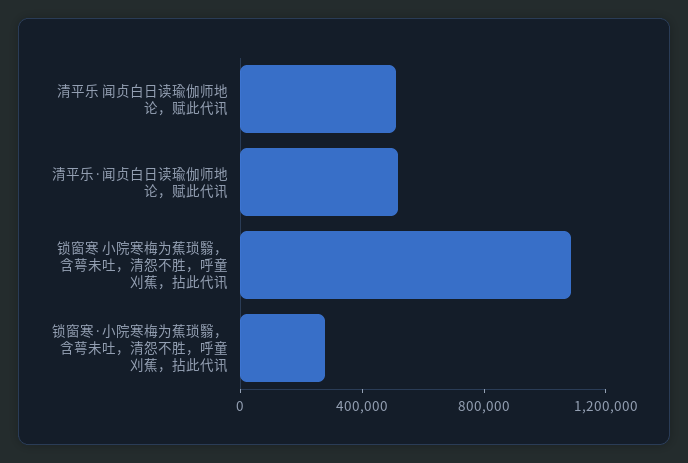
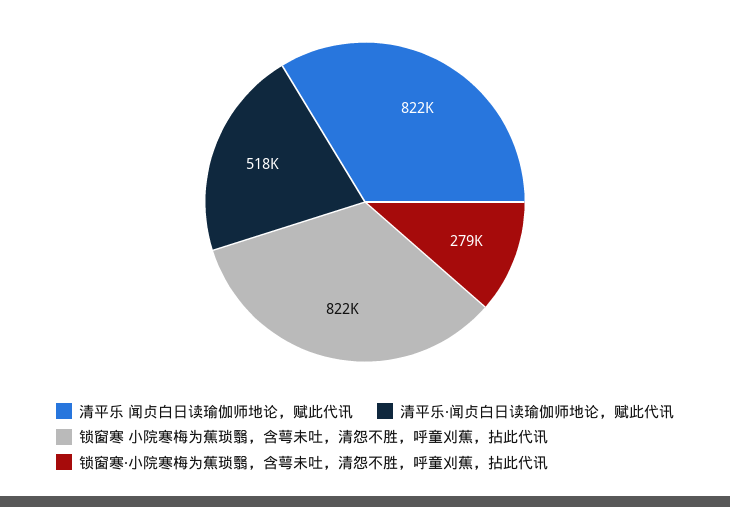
  {
-   "清平乐 闻贞白日读瑜伽师地论，赋此代讯": 500000,
+   "清平乐 闻贞白日读瑜伽师地论，赋此代讯": 822000,
    "清平乐·闻贞白日读瑜伽师地论，赋此代讯": 518000,
-   "锁窗寒 小院寒梅为蕉琐翳，含萼未吐，清怨不胜，呼童刈蕉，拈此代讯": 1100000,
+   "锁窗寒 小院寒梅为蕉琐翳，含萼未吐，清怨不胜，呼童刈蕉，拈此代讯": 822000,
    "锁窗寒·小院寒梅为蕉琐翳，含萼未吐，清怨不胜，呼童刈蕉，拈此代讯": 279000
  }

